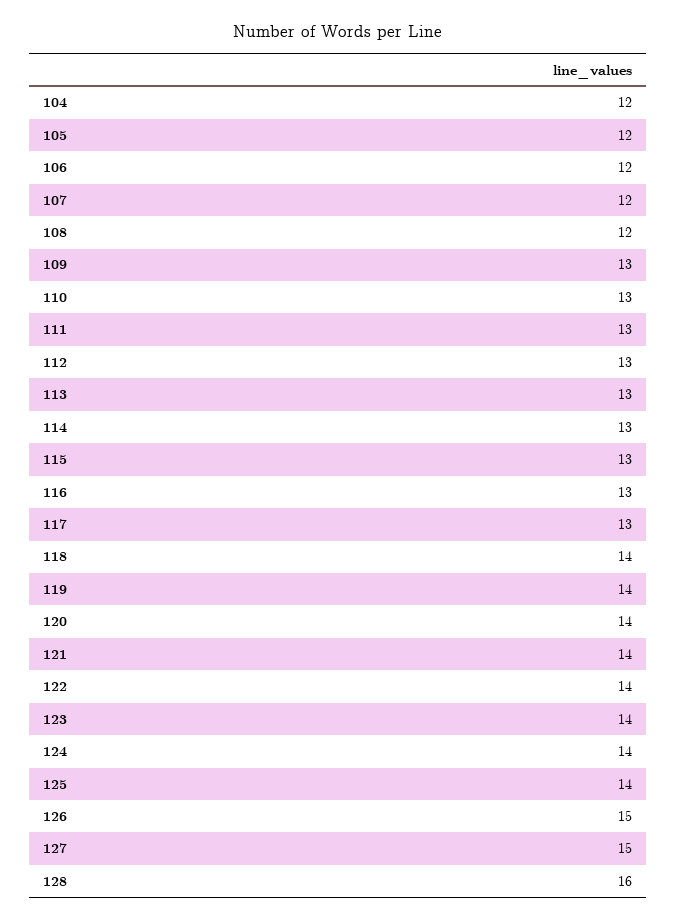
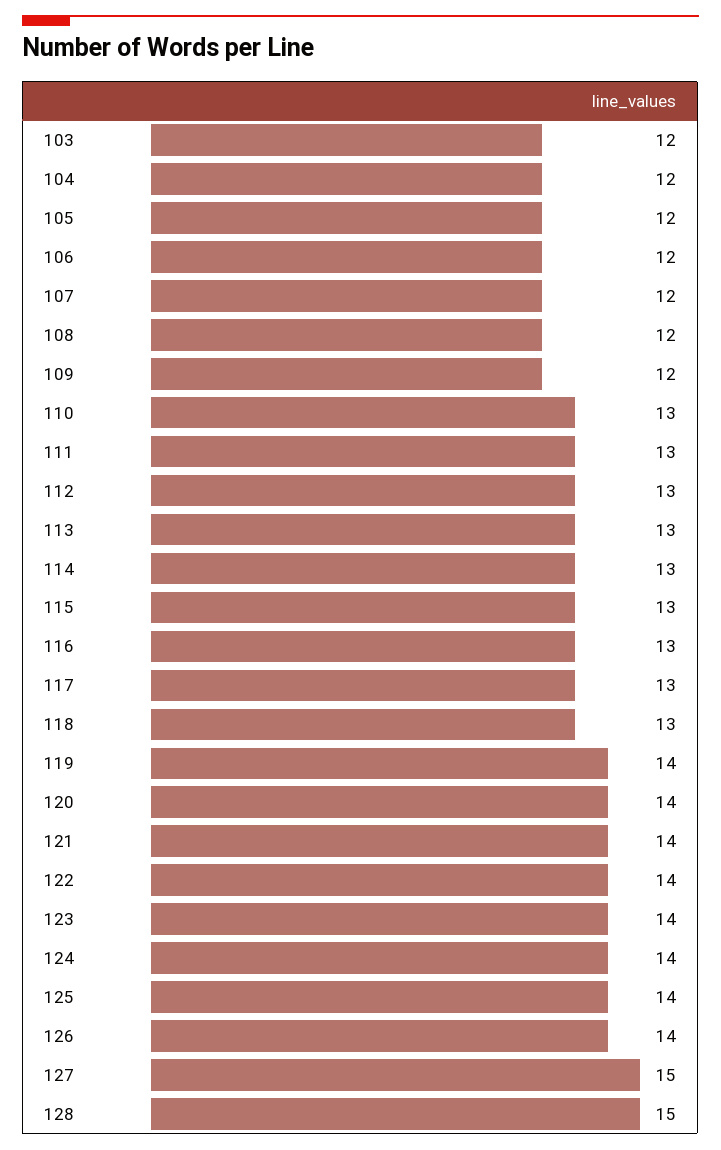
  {
    "104": 12,
    "105": 12,
    "106": 12,
    "107": 12,
    "108": 12,
-   "109": 13,
+   "109": 12,
    "110": 13,
    "111": 13,
    "112": 13,
    "113": 13,
    "114": 13,
    "115": 13,
    "116": 13,
    "117": 13,
-   "118": 14,
+   "118": 13,
    "119": 14,
    "120": 14,
    "121": 14,
    "122": 14,
    "123": 14,
    "124": 14,
    "125": 14,
-   "126": 15,
+   "126": 14,
    "127": 15,
-   "128": 16
+   "128": 15,
+   "103": 12
  }

